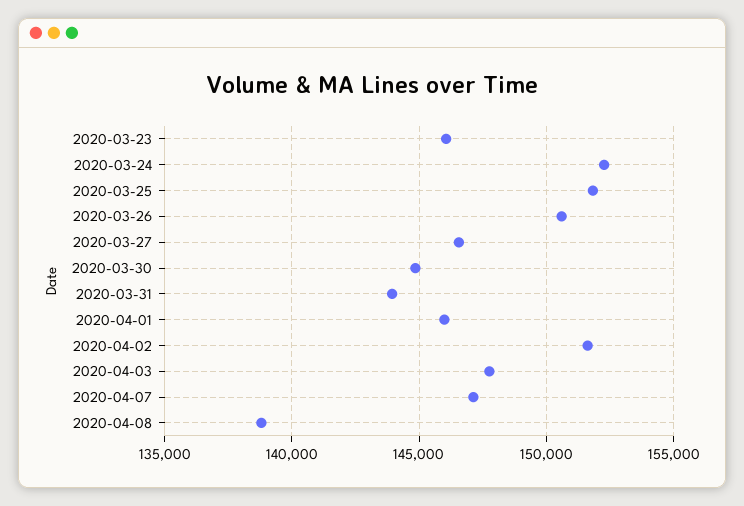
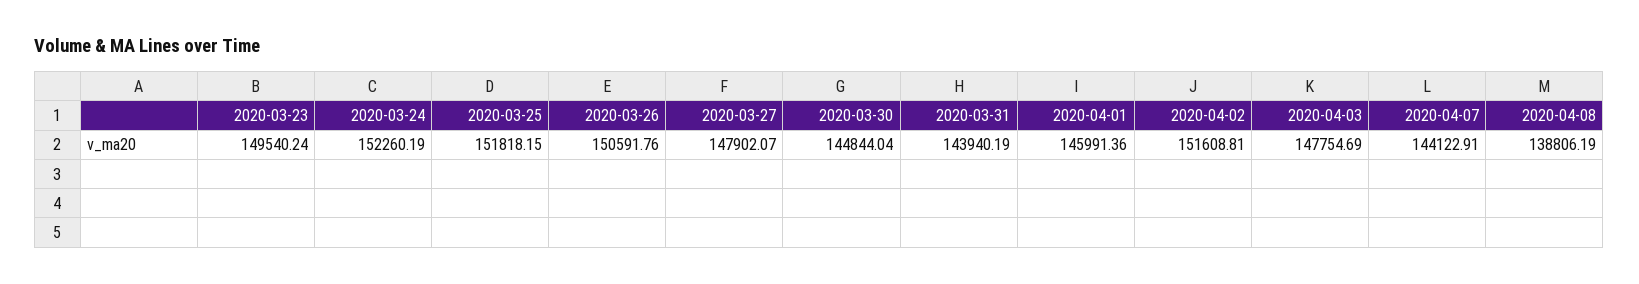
  {
-   "2020-03-23": 146000,
+   "2020-03-23": 149540.24,
    "2020-03-24": 152260.19,
    "2020-03-25": 151818.15,
    "2020-03-26": 150591.76,
-   "2020-03-27": 146500,
+   "2020-03-27": 147902.07,
    "2020-03-30": 144844.04,
    "2020-03-31": 143940.19,
    "2020-04-01": 145991.36,
    "2020-04-02": 151608.81,
    "2020-04-03": 147754.69,
-   "2020-04-07": 147000,
+   "2020-04-07": 144122.91,
    "2020-04-08": 138806.19
  }

